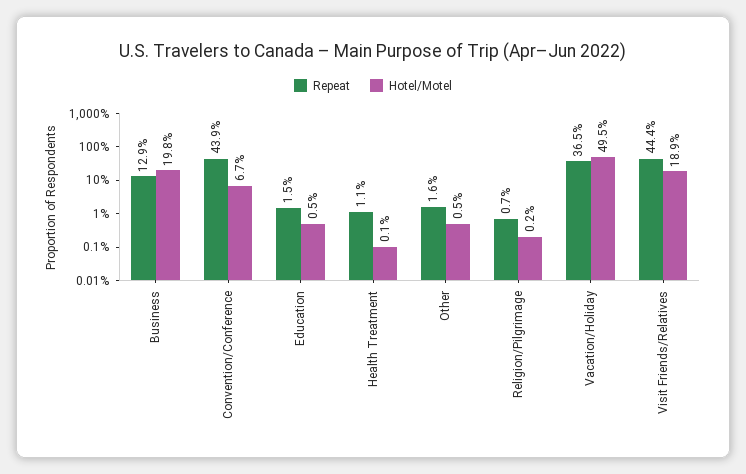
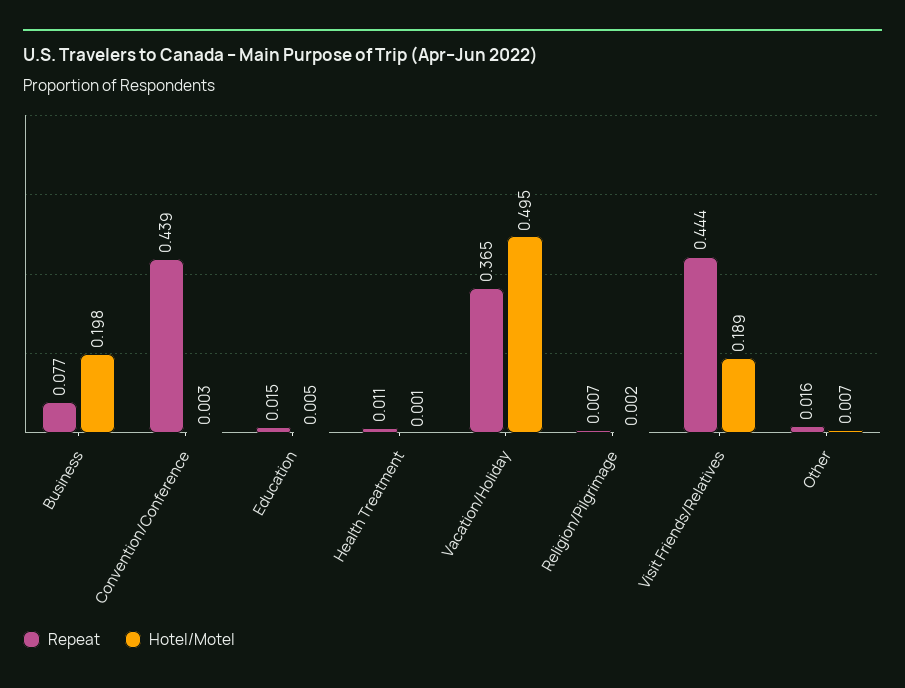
  {
    "Repeat": {
-     "Business": 0.129,
+     "Business": 0.077,
      "Convention/Conference": 0.439,
      "Education": 0.015,
      "Health Treatment": 0.011,
      "Other": 0.016,
      "Religion/Pilgrimage": 0.007,
      "Vacation/Holiday": 0.365,
      "Visit Friends/Relatives": 0.444
    },
    "Hotel/Motel": {
      "Business": 0.198,
-     "Convention/Conference": 0.067,
+     "Convention/Conference": 0.003,
      "Education": 0.005,
      "Health Treatment": 0.001,
-     "Other": 0.005,
+     "Other": 0.007,
      "Religion/Pilgrimage": 0.002,
      "Vacation/Holiday": 0.495,
      "Visit Friends/Relatives": 0.189
    }
  }

